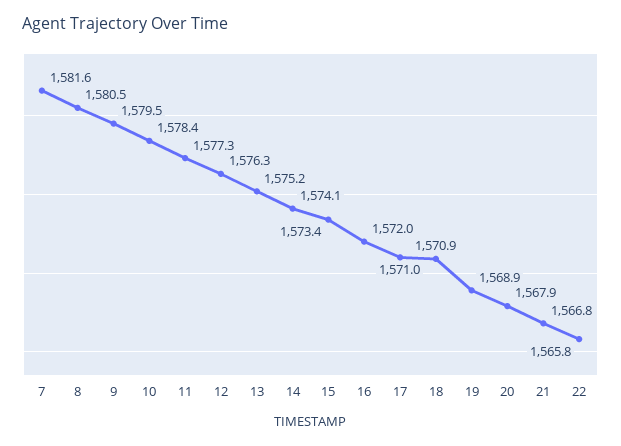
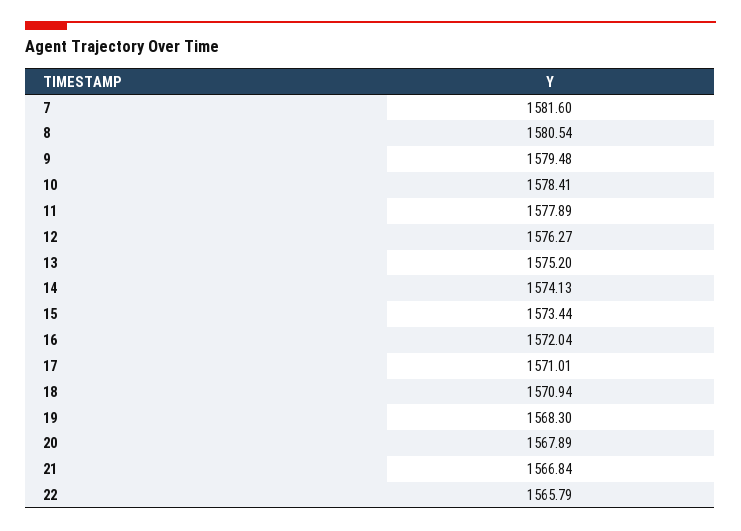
  {
    "7": 1581.6,
    "8": 1580.54,
    "9": 1579.48,
    "10": 1578.41,
-   "11": 1577.3,
+   "11": 1577.89,
    "12": 1576.27,
    "13": 1575.2,
    "14": 1574.13,
    "15": 1573.44,
    "16": 1572.04,
    "17": 1571.01,
    "18": 1570.94,
-   "19": 1568.9,
+   "19": 1568.3,
    "20": 1567.89,
    "21": 1566.84,
    "22": 1565.79
  }

